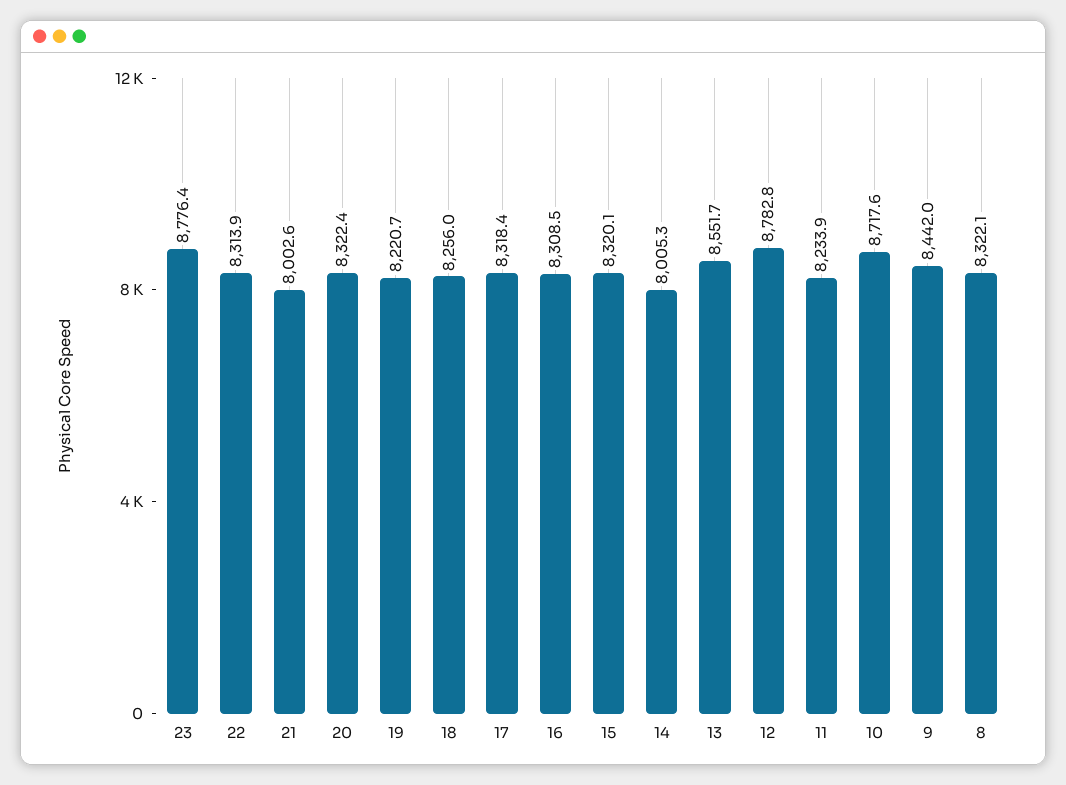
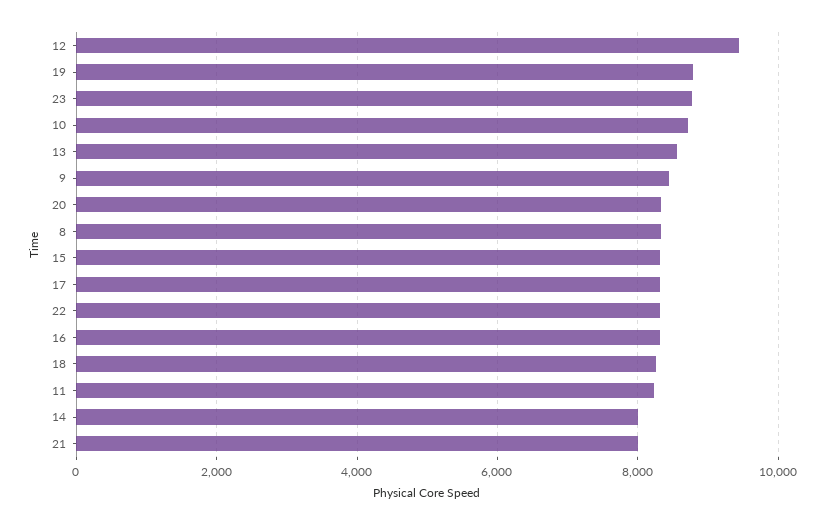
  {
    "23": 8776.4,
    "22": 8313.9,
    "21": 8002.6,
    "20": 8322.4,
-   "19": 8220.7,
+   "19": 8800,
    "18": 8256,
    "17": 8318.4,
    "16": 8308.5,
    "15": 8320.1,
    "14": 8005.3,
    "13": 8551.7,
-   "12": 8782.8,
+   "12": 9400,
    "11": 8233.9,
    "10": 8717.6,
    "9": 8442,
    "8": 8322.1
  }

